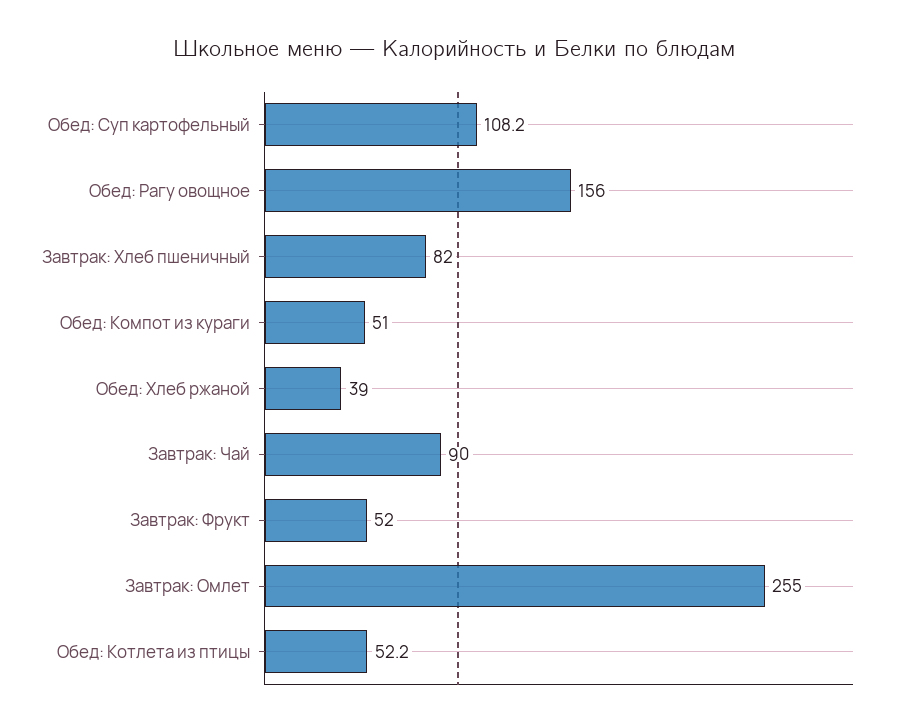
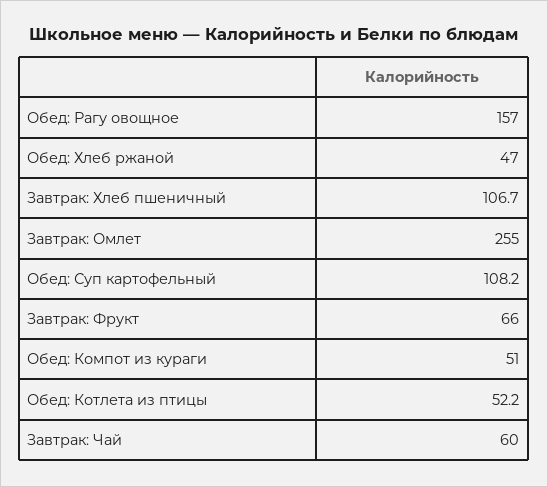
  {
    "Обед: Суп картофельный": 108.2,
-   "Обед: Рагу овощное": 156,
+   "Обед: Рагу овощное": 157,
-   "Завтрак: Хлеб пшеничный": 82,
+   "Завтрак: Хлеб пшеничный": 106.7,
    "Обед: Компот из кураги": 51,
-   "Обед: Хлеб ржаной": 39,
+   "Обед: Хлеб ржаной": 47,
-   "Завтрак: Чай": 90,
+   "Завтрак: Чай": 60,
-   "Завтрак: Фрукт": 52,
+   "Завтрак: Фрукт": 66,
    "Завтрак: Омлет": 255,
    "Обед: Котлета из птицы": 52.2
  }

